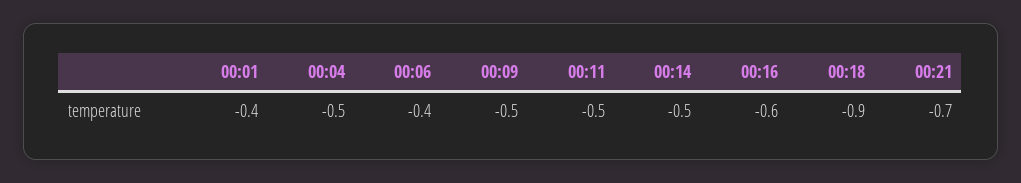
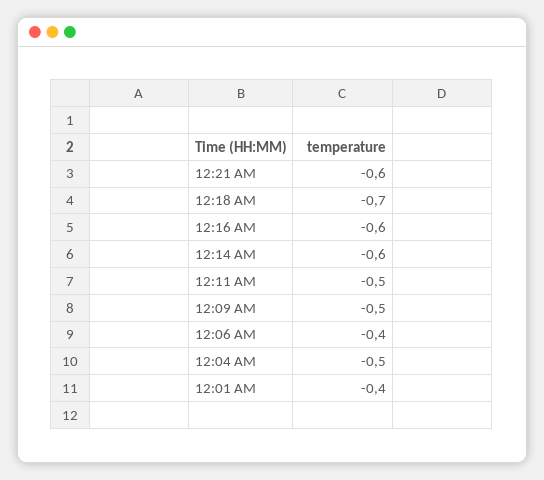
  {
    "00:01": -0.4,
    "00:04": -0.5,
    "00:06": -0.4,
    "00:09": -0.5,
    "00:11": -0.5,
-   "00:14": -0.5,
+   "00:14": -0.6,
    "00:16": -0.6,
-   "00:18": -0.9,
+   "00:18": -0.7,
-   "00:21": -0.7
+   "00:21": -0.6
  }

